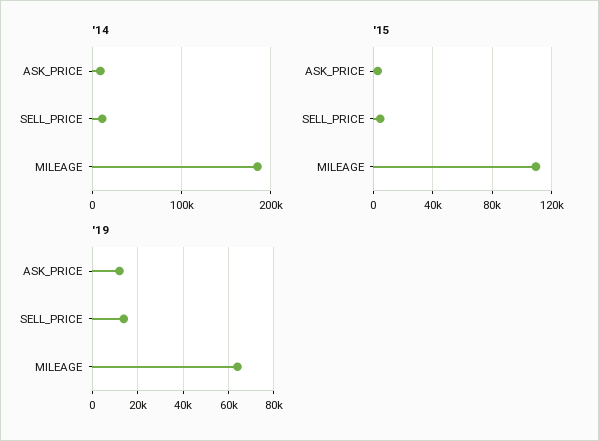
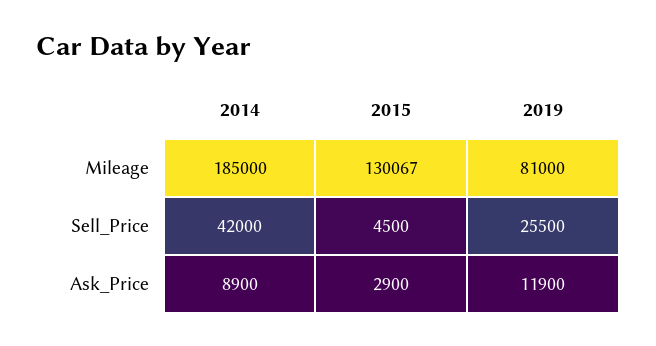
  {
    "'14": {
      "ASK_PRICE": 8900,
-     "SELL_PRICE": 10000,
+     "SELL_PRICE": 42000,
      "MILEAGE": 185000
    },
    "'15": {
      "ASK_PRICE": 2900,
      "SELL_PRICE": 4500,
-     "MILEAGE": 110000
+     "MILEAGE": 130067
    },
    "'19": {
      "ASK_PRICE": 11900,
-     "SELL_PRICE": 15000,
+     "SELL_PRICE": 25500,
-     "MILEAGE": 65000
+     "MILEAGE": 81000
    }
  }

